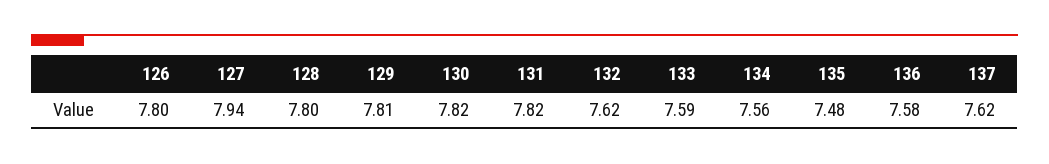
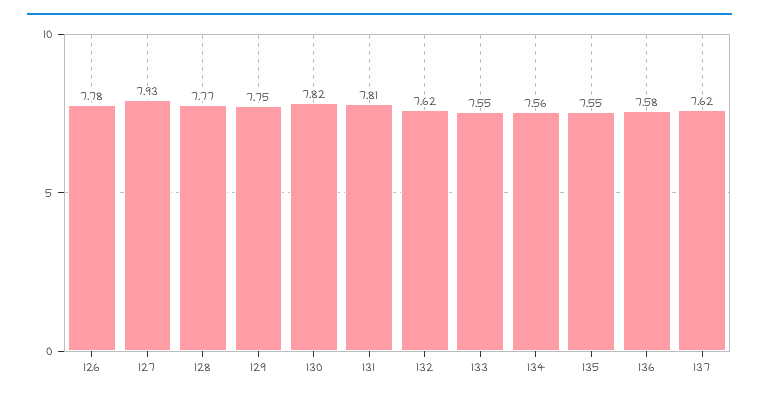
  {
-   "126": 7.8,
+   "126": 7.78,
-   "127": 7.94,
+   "127": 7.93,
-   "128": 7.8,
+   "128": 7.77,
-   "129": 7.81,
+   "129": 7.75,
    "130": 7.82,
-   "131": 7.82,
+   "131": 7.81,
    "132": 7.62,
-   "133": 7.59,
+   "133": 7.55,
    "134": 7.56,
-   "135": 7.48,
+   "135": 7.55,
    "136": 7.58,
    "137": 7.62
  }

